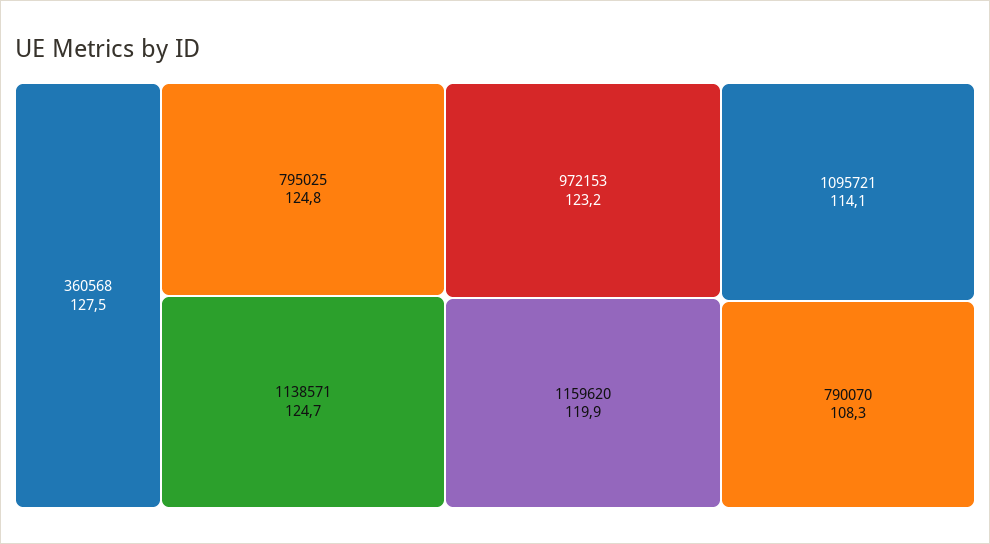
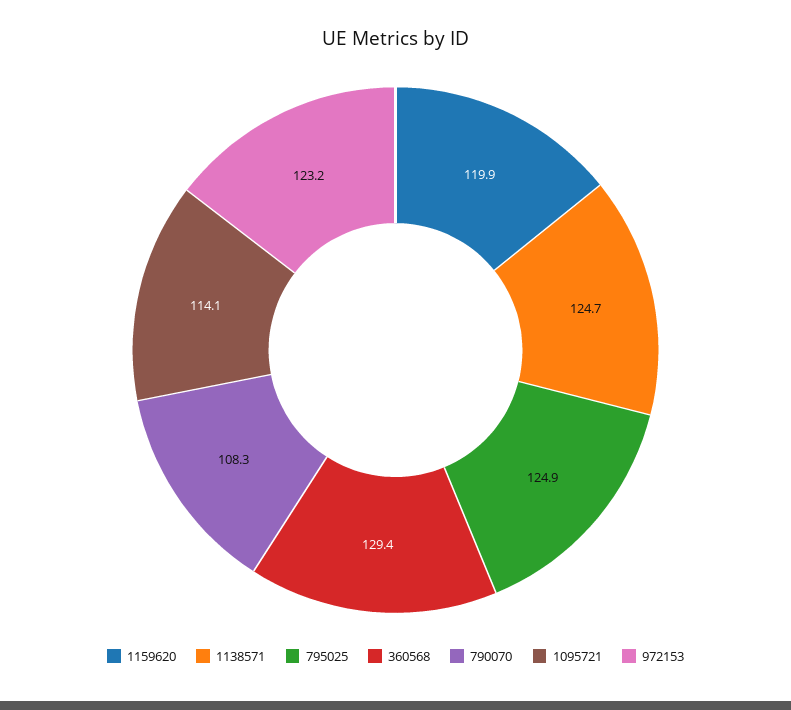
  {
-   "360568": 127.5,
+   "360568": 129.4,
-   "795025": 124.8,
+   "795025": 124.9,
    "1138571": 124.7,
    "972153": 123.2,
    "1159620": 119.9,
    "1095721": 114.1,
    "790070": 108.3
  }

